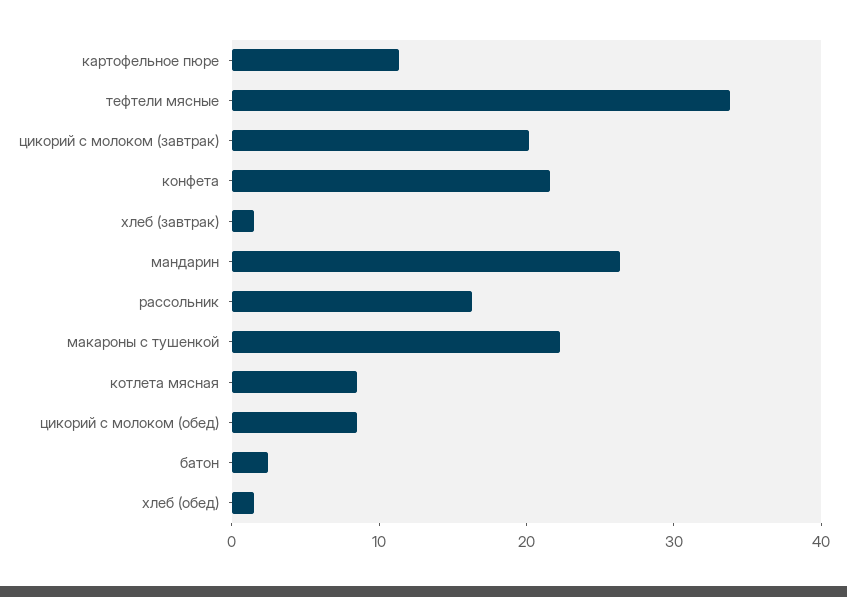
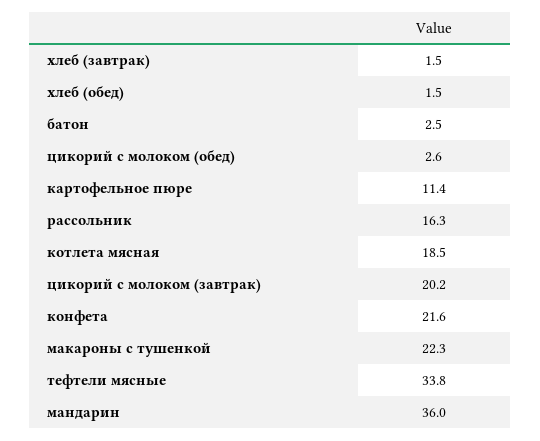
  {
    "картофельное пюре": 11.4,
    "тефтели мясные": 33.8,
    "цикорий с молоком (завтрак)": 20.2,
    "конфета": 21.6,
    "хлеб (завтрак)": 1.5,
-   "мандарин": 26,
+   "мандарин": 36,
    "рассольник": 16.3,
    "макароны с тушенкой": 22.3,
-   "котлета мясная": 8,
+   "котлета мясная": 18.5,
-   "цикорий с молоком (обед)": 8,
+   "цикорий с молоком (обед)": 2.6,
    "батон": 2.5,
    "хлеб (обед)": 1.5
  }

